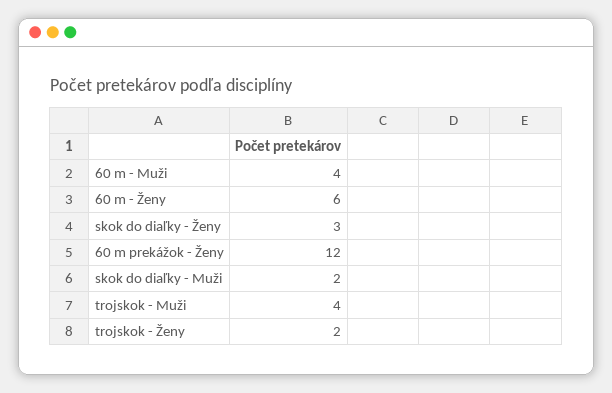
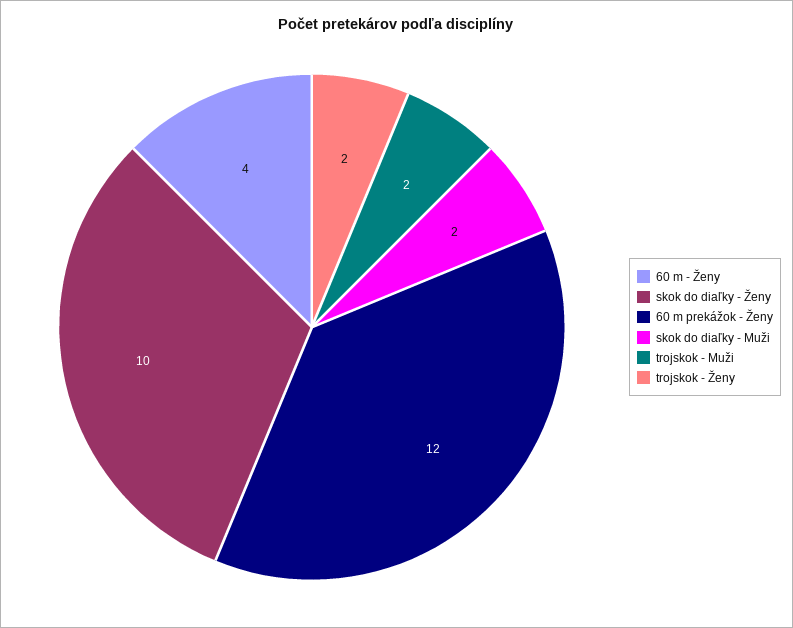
  {
-   "60 m - Muži": 4,
-   "60 m - Ženy": 6,
+   "60 m - Ženy": 4,
-   "skok do diaľky - Ženy": 3,
+   "skok do diaľky - Ženy": 10,
    "60 m prekážok - Ženy": 12,
    "skok do diaľky - Muži": 2,
-   "trojskok - Muži": 4,
+   "trojskok - Muži": 2,
    "trojskok - Ženy": 2
  }

